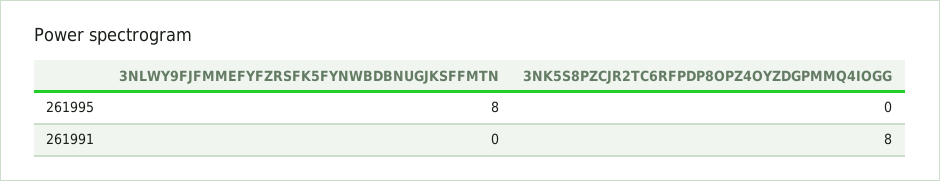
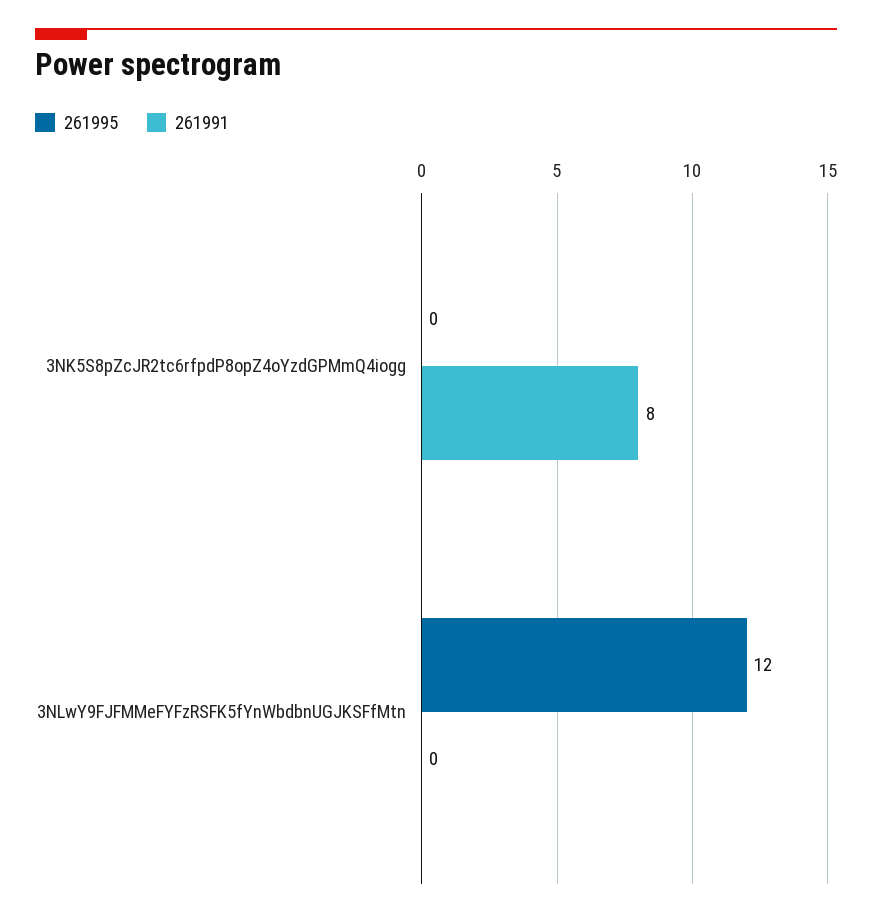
  {
    "261995": {
-     "3NLWY9FJFMMEFYFZRSFK5FYNWBDBNUGJKSFFMTN": 8,
+     "3NLWY9FJFMMEFYFZRSFK5FYNWBDBNUGJKSFFMTN": 12,
      "3NK5S8PZCJR2TC6RFPDP8OPZ4OYZDGPMMQ4IOGG": 0
    },
    "261991": {
      "3NLWY9FJFMMEFYFZRSFK5FYNWBDBNUGJKSFFMTN": 0,
      "3NK5S8PZCJR2TC6RFPDP8OPZ4OYZDGPMMQ4IOGG": 8
    }
  }

